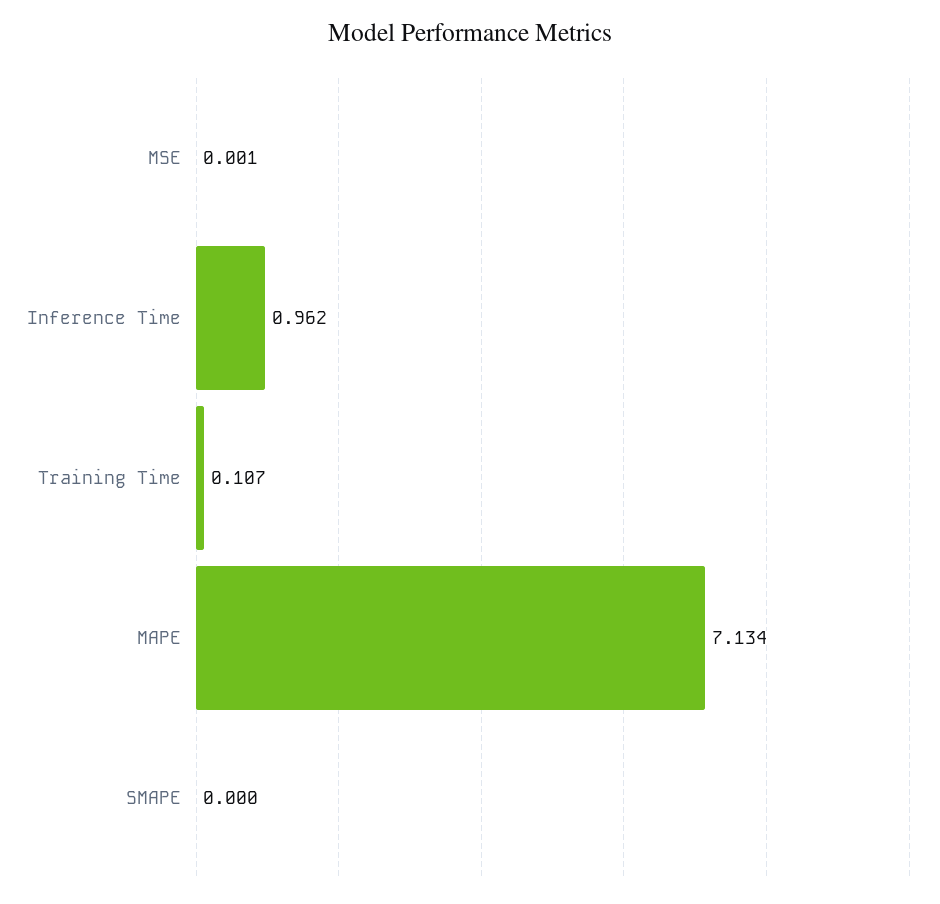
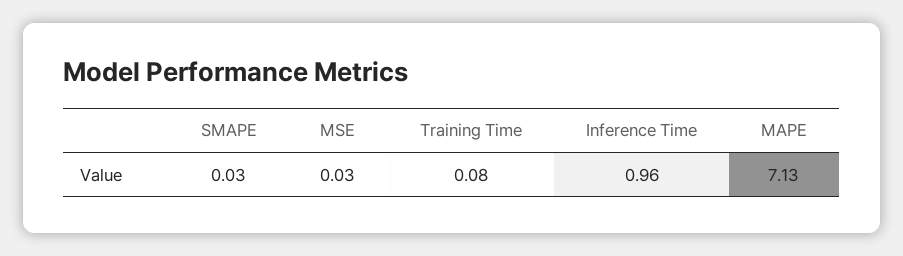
  {
-   "MSE": 0.001,
+   "MSE": 0.03,
    "Inference Time": 0.962,
-   "Training Time": 0.107,
+   "Training Time": 0.08,
    "MAPE": 7.134,
-   "SMAPE": 0
+   "SMAPE": 0.03
  }

